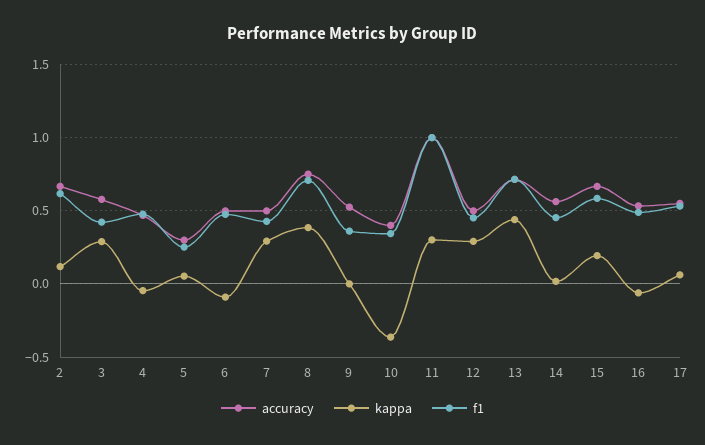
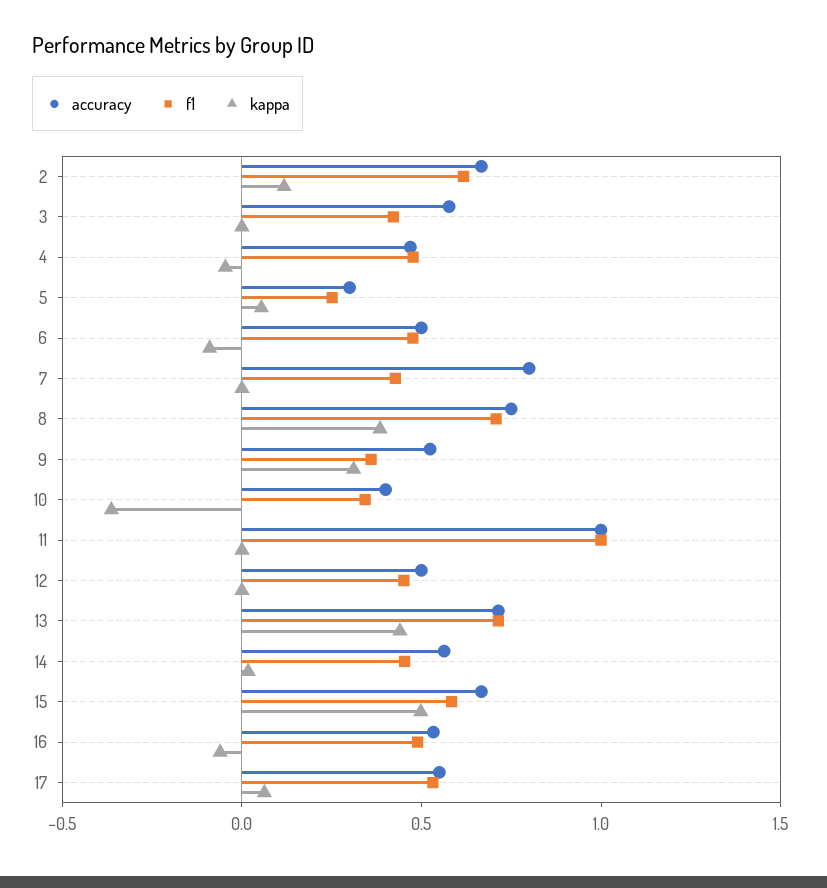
  {
    "accuracy": {
      "2": 0.65,
      "3": 0.6,
      "4": 0.45,
      "5": 0.3,
      "6": 0.5,
-     "7": 0.5,
+     "7": 0.8,
      "8": 0.75,
      "9": 0.5,
      "10": 0.4,
      "11": 1,
      "12": 0.5,
      "13": 0.7,
      "14": 0.55,
      "15": 0.65,
      "16": 0.55,
      "17": 0.55
    },
    "kappa": {
      "2": 0.1,
-     "3": 0.3,
+     "3": 0,
      "4": -0.05,
      "5": 0.05,
      "6": -0.1,
-     "7": 0.3,
+     "7": 0,
      "8": 0.4,
-     "9": 0,
+     "9": 0.3,
      "10": -0.35,
-     "11": 0.3,
+     "11": 0,
-     "12": 0.3,
+     "12": 0,
      "13": 0.45,
      "14": 0,
-     "15": 0.2,
+     "15": 0.5,
      "16": -0.05,
      "17": 0.05
    },
    "f1": {
      "2": 0.6,
      "3": 0.4,
      "4": 0.5,
      "5": 0.25,
      "6": 0.5,
      "7": 0.45,
      "8": 0.7,
      "9": 0.35,
      "10": 0.35,
      "11": 1,
      "12": 0.45,
      "13": 0.7,
      "14": 0.45,
      "15": 0.6,
      "16": 0.5,
      "17": 0.55
    }
  }

